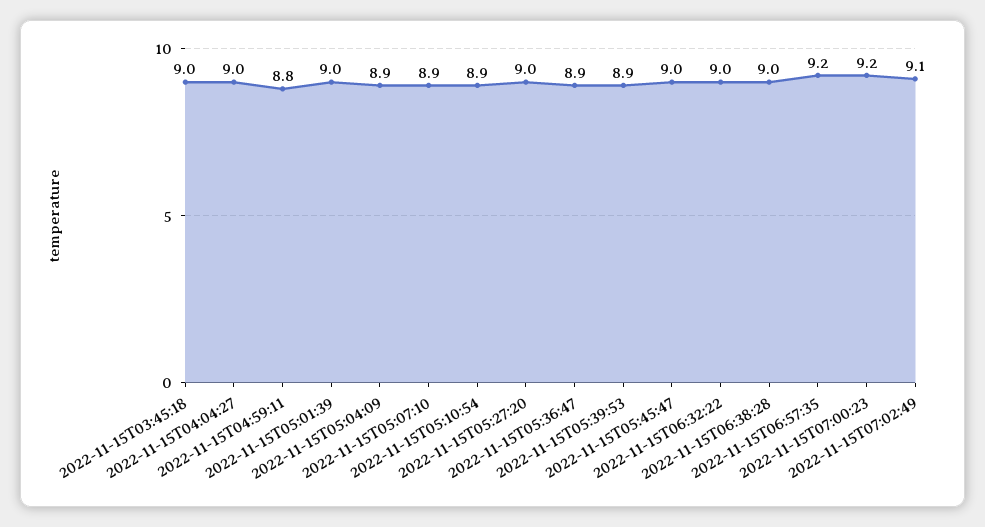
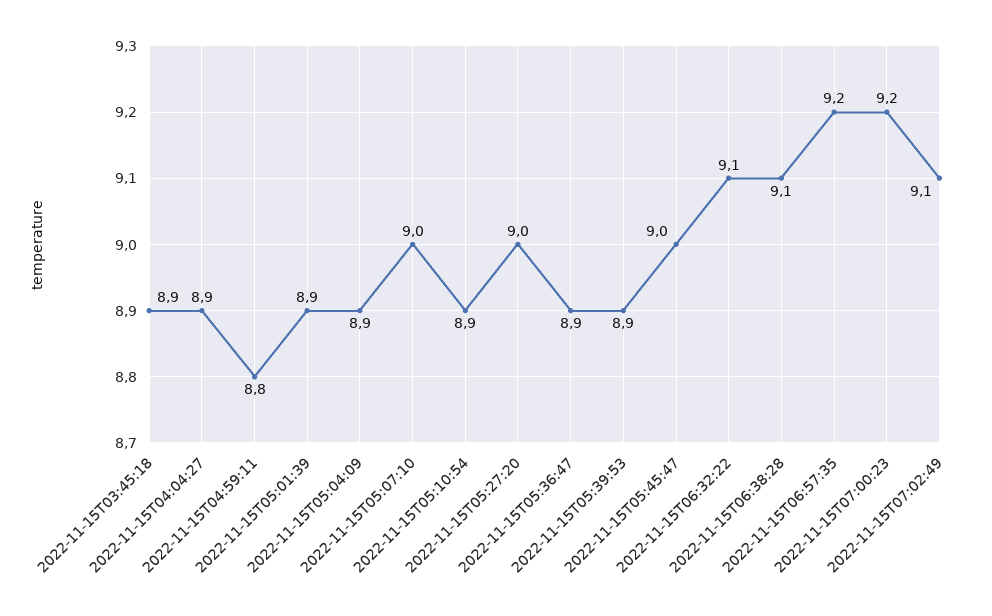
  {
-   "2022-11-15T03:45:18": 9,
+   "2022-11-15T03:45:18": 8.9,
-   "2022-11-15T04:04:27": 9,
+   "2022-11-15T04:04:27": 8.9,
    "2022-11-15T04:59:11": 8.8,
-   "2022-11-15T05:01:39": 9,
+   "2022-11-15T05:01:39": 8.9,
    "2022-11-15T05:04:09": 8.9,
-   "2022-11-15T05:07:10": 8.9,
+   "2022-11-15T05:07:10": 9,
    "2022-11-15T05:10:54": 8.9,
    "2022-11-15T05:27:20": 9,
    "2022-11-15T05:36:47": 8.9,
    "2022-11-15T05:39:53": 8.9,
    "2022-11-15T05:45:47": 9,
-   "2022-11-15T06:32:22": 9,
+   "2022-11-15T06:32:22": 9.1,
-   "2022-11-15T06:38:28": 9,
+   "2022-11-15T06:38:28": 9.1,
    "2022-11-15T06:57:35": 9.2,
    "2022-11-15T07:00:23": 9.2,
    "2022-11-15T07:02:49": 9.1
  }

